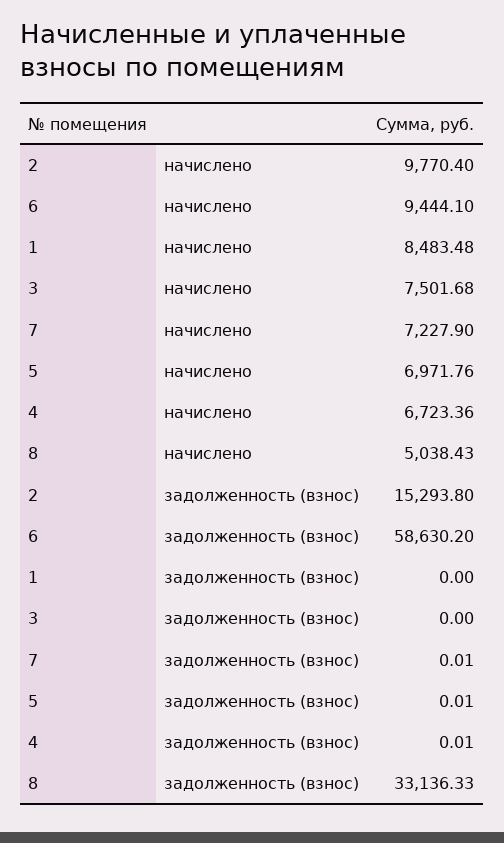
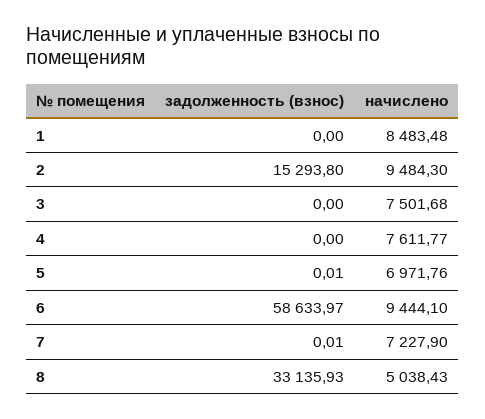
  {
    "2": {
-     "начислено": 9770.4,
+     "начислено": 9484.3,
      "задолженность (взнос)": 15293.8
    },
    "6": {
      "начислено": 9444.1,
-     "задолженность (взнос)": 58630.2
+     "задолженность (взнос)": 58633.97
    },
    "1": {
      "начислено": 8483.48,
      "задолженность (взнос)": 0
    },
    "3": {
      "начислено": 7501.68,
      "задолженность (взнос)": 0
    },
    "7": {
      "начислено": 7227.9,
      "задолженность (взнос)": 0.01
    },
    "5": {
      "начислено": 6971.76,
      "задолженность (взнос)": 0.01
    },
    "4": {
-     "начислено": 6723.36,
+     "начислено": 7611.77,
-     "задолженность (взнос)": 0.01
+     "задолженность (взнос)": 0
    },
    "8": {
      "начислено": 5038.43,
-     "задолженность (взнос)": 33136.33
+     "задолженность (взнос)": 33135.93
    }
  }

